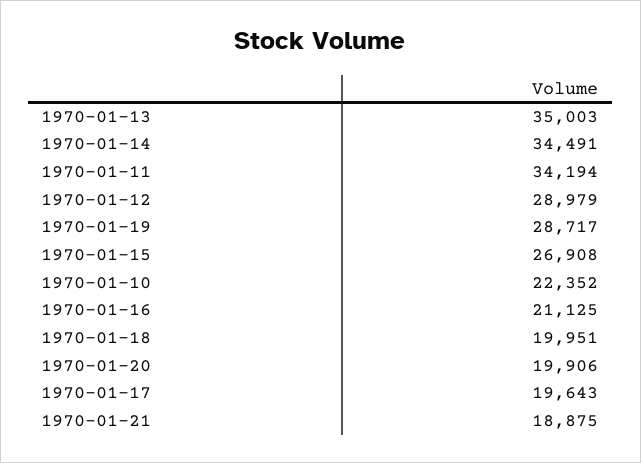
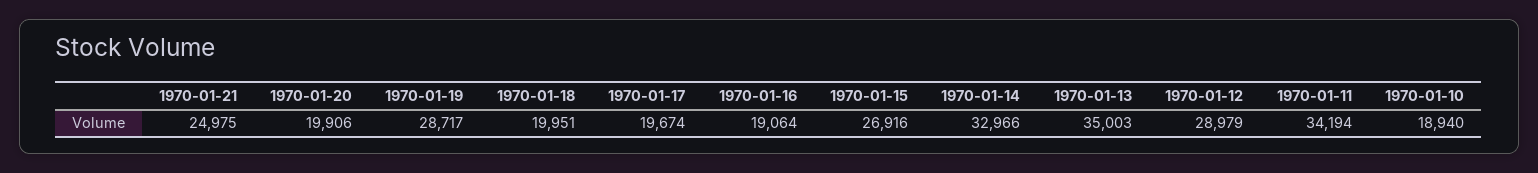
  {
    "1970-01-13": 35003,
-   "1970-01-14": 34491,
+   "1970-01-14": 32966,
    "1970-01-11": 34194,
    "1970-01-12": 28979,
    "1970-01-19": 28717,
-   "1970-01-15": 26908,
+   "1970-01-15": 26916,
-   "1970-01-10": 22352,
+   "1970-01-10": 18940,
-   "1970-01-16": 21125,
+   "1970-01-16": 19064,
    "1970-01-18": 19951,
    "1970-01-20": 19906,
-   "1970-01-17": 19643,
+   "1970-01-17": 19674,
-   "1970-01-21": 18875
+   "1970-01-21": 24975
  }

